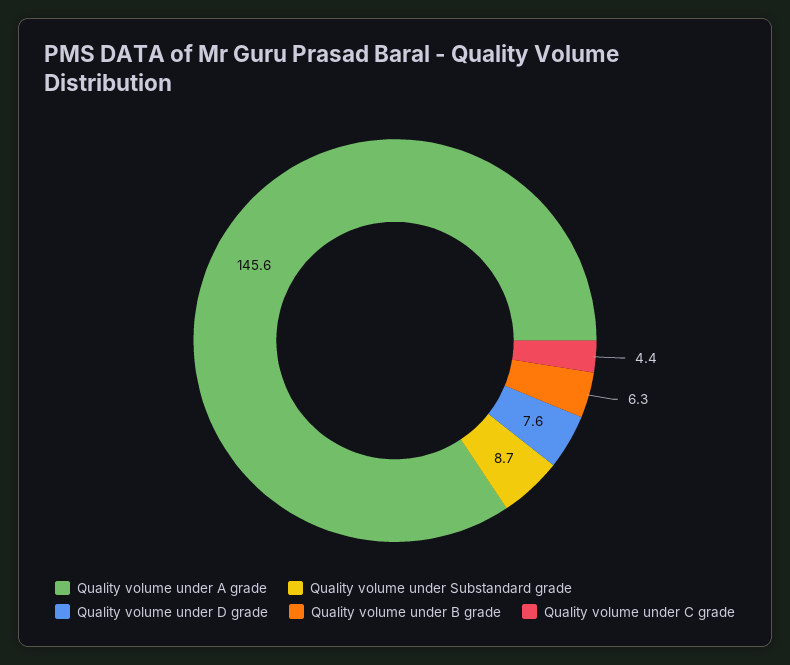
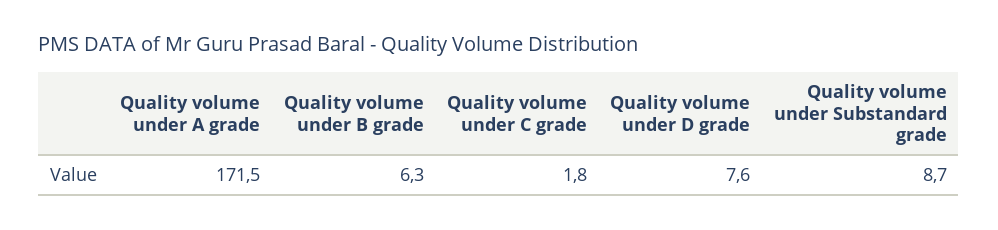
  {
-   "Quality volume under A grade": 145.6,
+   "Quality volume under A grade": 171.5,
    "Quality volume under Substandard grade": 8.7,
    "Quality volume under D grade": 7.6,
    "Quality volume under B grade": 6.3,
-   "Quality volume under C grade": 4.4
+   "Quality volume under C grade": 1.8
  }

